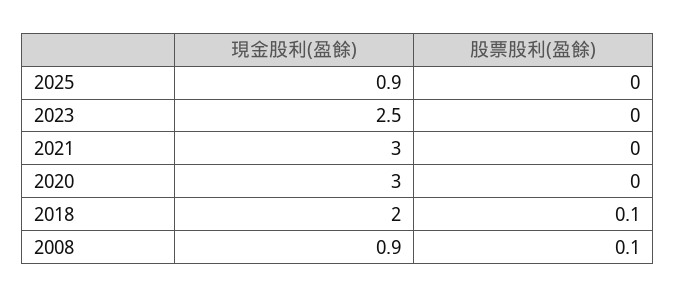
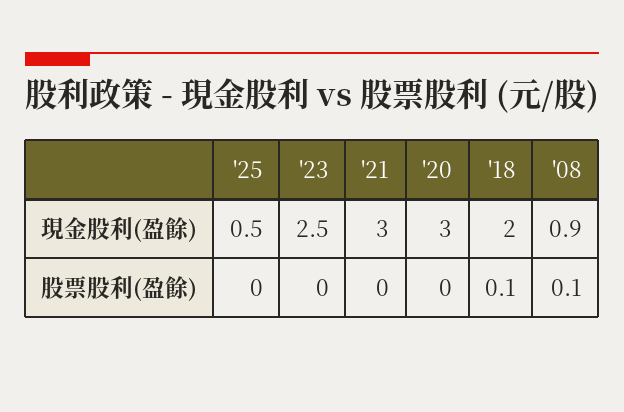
  {
    "現金股利(盈餘)": {
-     "2025": 0.9,
+     "2025": 0.5,
      "2023": 2.5,
      "2021": 3,
      "2020": 3,
      "2018": 2,
      "2008": 0.9
    },
    "股票股利(盈餘)": {
      "2025": 0,
      "2023": 0,
      "2021": 0,
      "2020": 0,
      "2018": 0.1,
      "2008": 0.1
    }
  }

